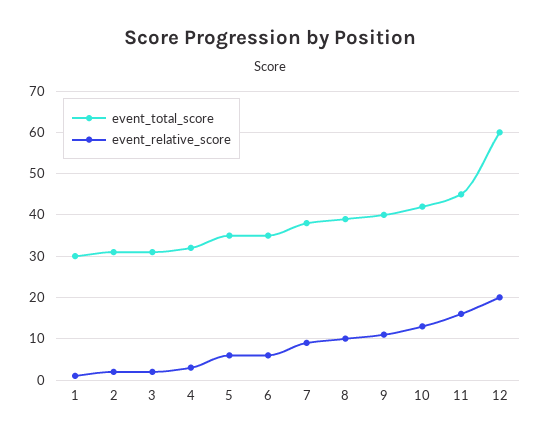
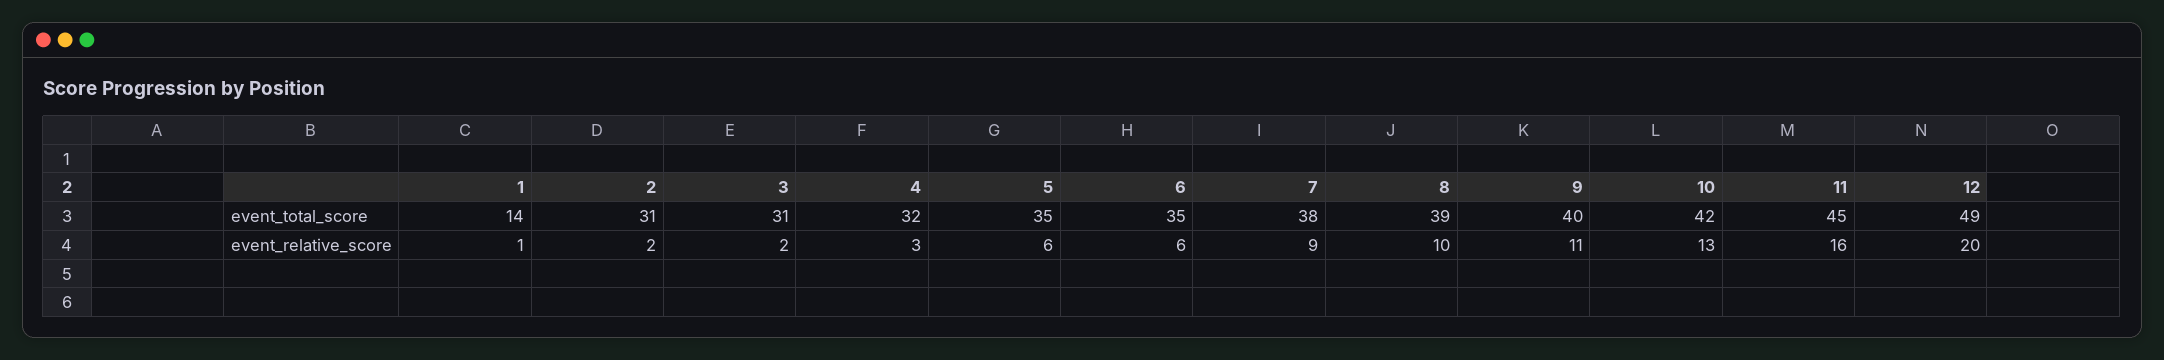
  {
    "event_total_score": {
-     "1": 30,
+     "1": 14,
      "2": 31,
      "3": 31,
      "4": 32,
      "5": 35,
      "6": 35,
      "7": 38,
      "8": 39,
      "9": 40,
      "10": 42,
      "11": 45,
-     "12": 60
+     "12": 49
    },
    "event_relative_score": {
      "1": 1,
      "2": 2,
      "3": 2,
      "4": 3,
      "5": 6,
      "6": 6,
      "7": 9,
      "8": 10,
      "9": 11,
      "10": 13,
      "11": 16,
      "12": 20
    }
  }

